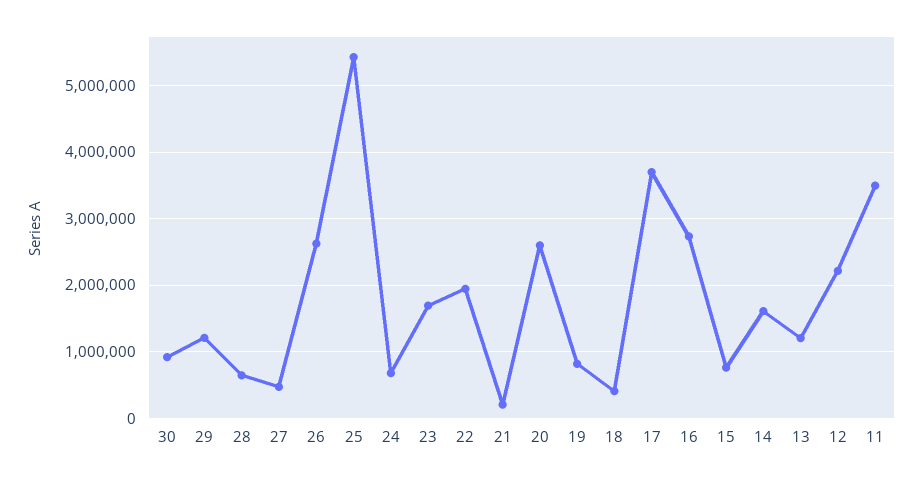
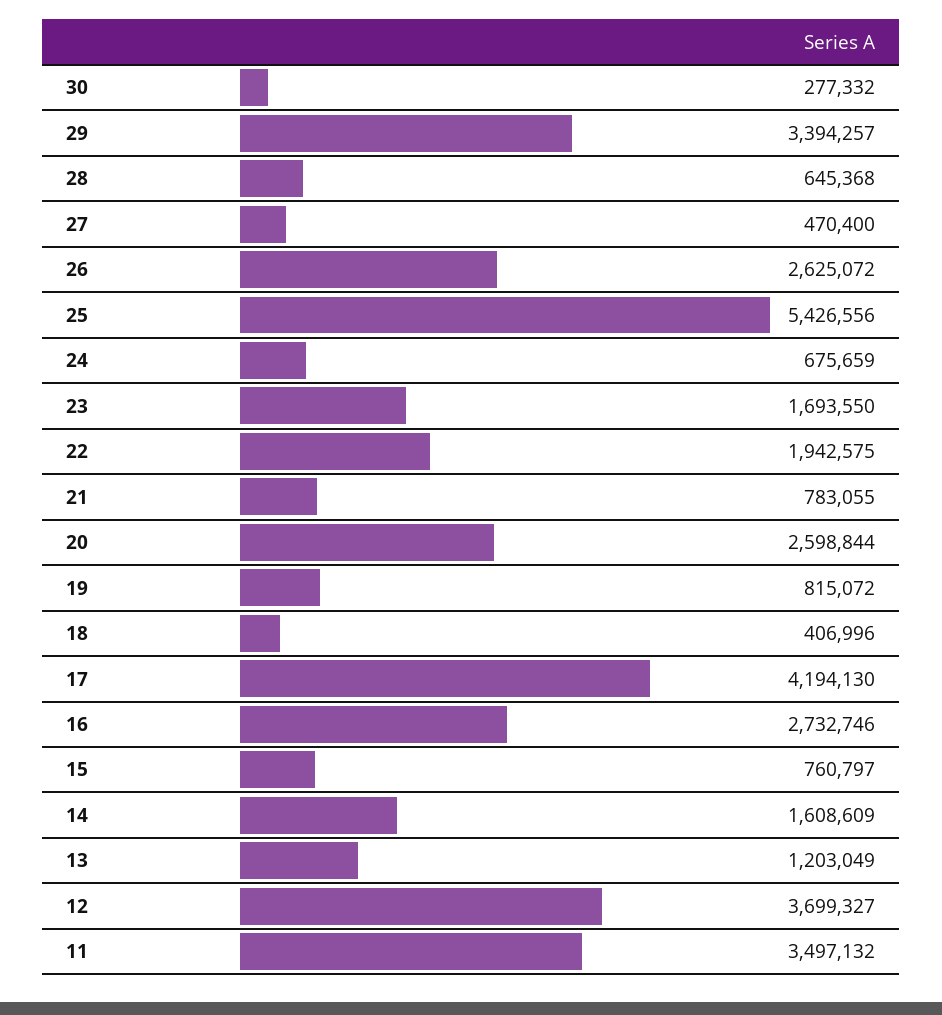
  {
-   "30": 900000,
+   "30": 277332,
-   "29": 1200000,
+   "29": 3394257,
    "28": 645368,
    "27": 470400,
    "26": 2625072,
    "25": 5426556,
    "24": 675659,
    "23": 1693550,
    "22": 1942575,
-   "21": 200000,
+   "21": 783055,
    "20": 2598844,
    "19": 815072,
    "18": 406996,
-   "17": 3700000,
+   "17": 4194130,
    "16": 2732746,
    "15": 760797,
    "14": 1608609,
    "13": 1203049,
-   "12": 2200000,
+   "12": 3699327,
    "11": 3497132
  }

